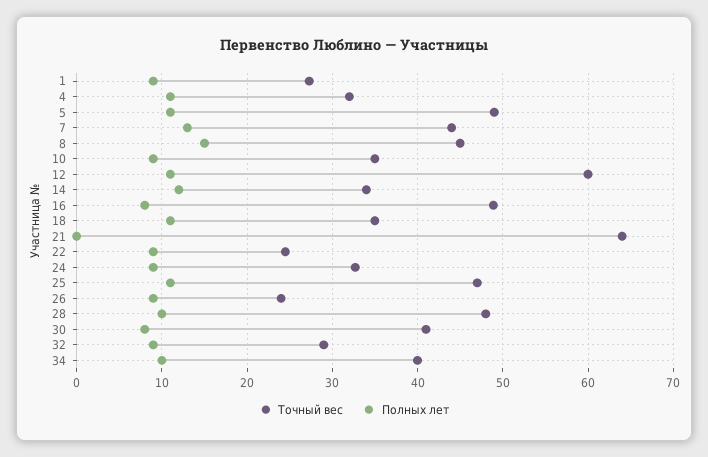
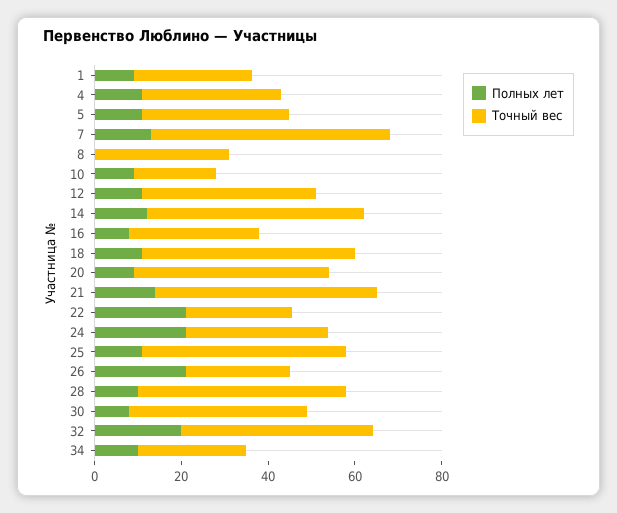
  {
    "Точный вес": {
      "1": 27,
      "4": 32,
-     "5": 49,
+     "5": 35,
-     "7": 44,
+     "7": 55,
-     "8": 45,
+     "8": 30,
-     "10": 35,
+     "10": 20,
-     "12": 60,
+     "12": 40,
-     "14": 34,
+     "14": 50,
-     "16": 49,
+     "16": 30,
-     "18": 35,
+     "18": 50,
-     "21": 64,
+     "21": 50,
      "22": 25,
      "24": 33,
      "25": 47,
      "26": 24,
      "28": 48,
      "30": 41,
-     "32": 29,
+     "32": 45,
-     "34": 40
+     "34": 25,
+     "20": 45
    },
    "Полных лет": {
      "1": 9,
      "4": 11,
      "5": 11,
      "7": 13,
-     "8": 15,
+     "8": 0,
      "10": 9,
      "12": 11,
      "14": 12,
      "16": 8,
      "18": 11,
-     "21": 0,
+     "21": 15,
-     "22": 9,
+     "22": 20,
-     "24": 9,
+     "24": 20,
      "25": 11,
-     "26": 9,
+     "26": 20,
      "28": 10,
      "30": 8,
-     "32": 9,
+     "32": 20,
-     "34": 10
+     "34": 10,
+     "20": 10
    }
  }

